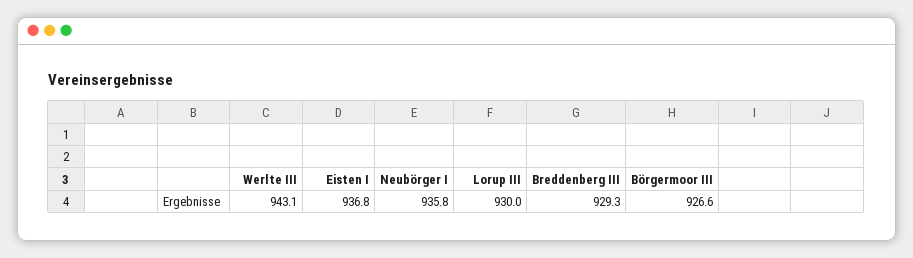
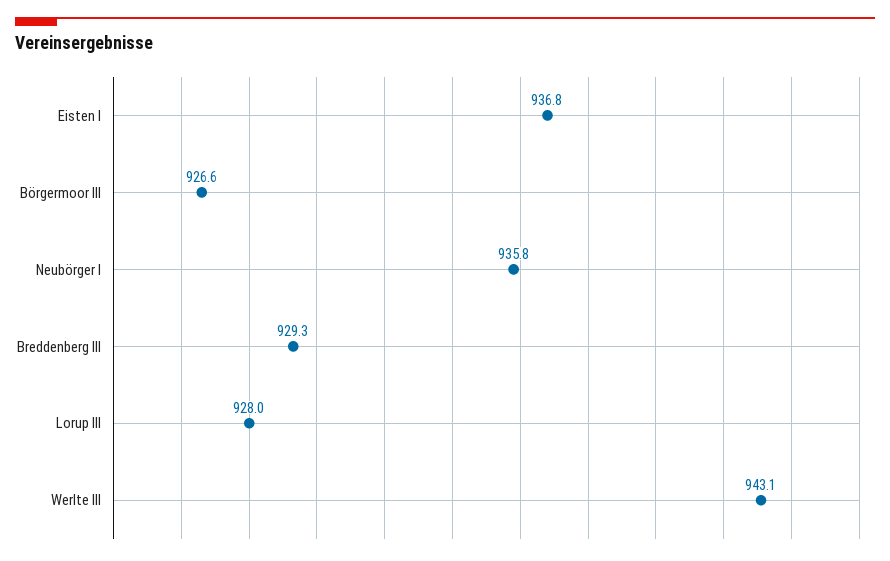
  {
    "Werlte III": 943.1,
    "Eisten I": 936.8,
    "Neubörger I": 935.8,
-   "Lorup III": 930,
+   "Lorup III": 928,
    "Breddenberg III": 929.3,
    "Börgermoor III": 926.6
  }

